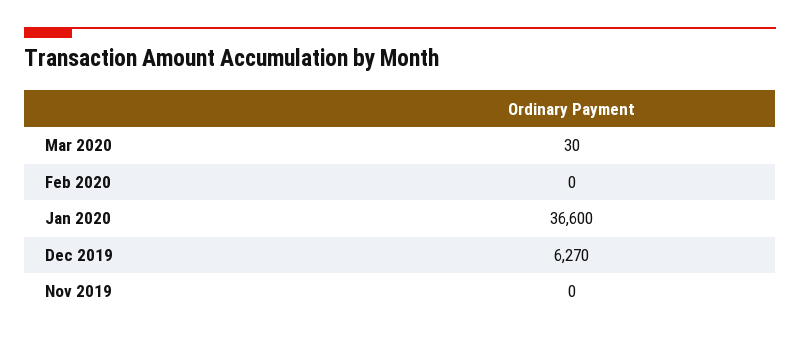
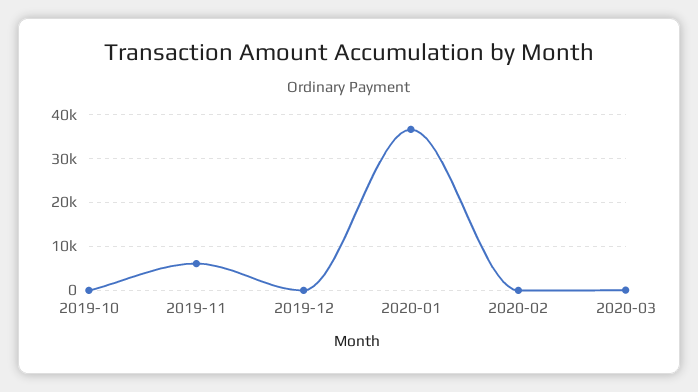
  {
    "Mar 2020": 30,
    "Feb 2020": 0,
    "Jan 2020": 36600,
-   "Dec 2019": 6270,
+   "Dec 2019": 0,
-   "Nov 2019": 0
+   "Nov 2019": 6000,
+   "2019-10": 0
  }

